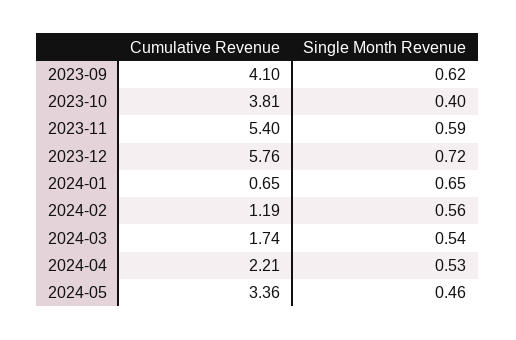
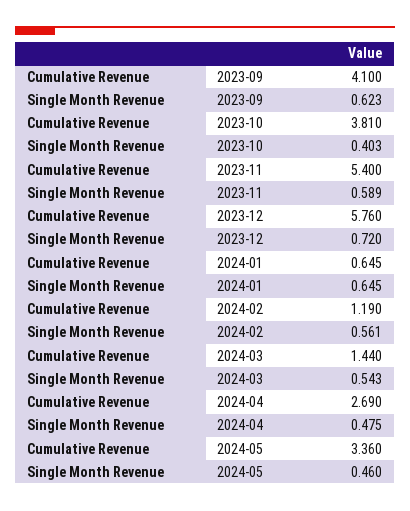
  {
    "Cumulative Revenue": {
      "2023-09": 4.1,
      "2023-10": 3.81,
      "2023-11": 5.4,
      "2023-12": 5.76,
      "2024-01": 0.645,
      "2024-02": 1.19,
-     "2024-03": 1.74,
+     "2024-03": 1.44,
-     "2024-04": 2.21,
+     "2024-04": 2.69,
      "2024-05": 3.36
    },
    "Single Month Revenue": {
      "2023-09": 0.623,
      "2023-10": 0.403,
      "2023-11": 0.589,
      "2023-12": 0.72,
      "2024-01": 0.645,
      "2024-02": 0.561,
      "2024-03": 0.543,
-     "2024-04": 0.53,
+     "2024-04": 0.475,
      "2024-05": 0.46
    }
  }

